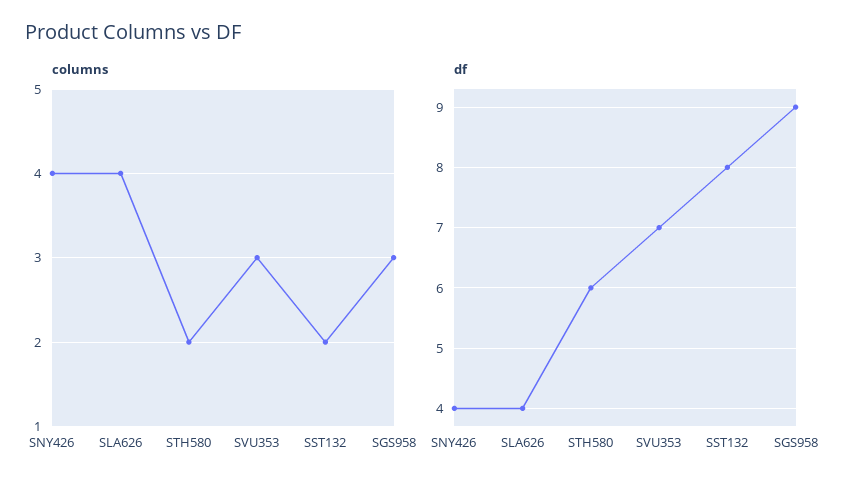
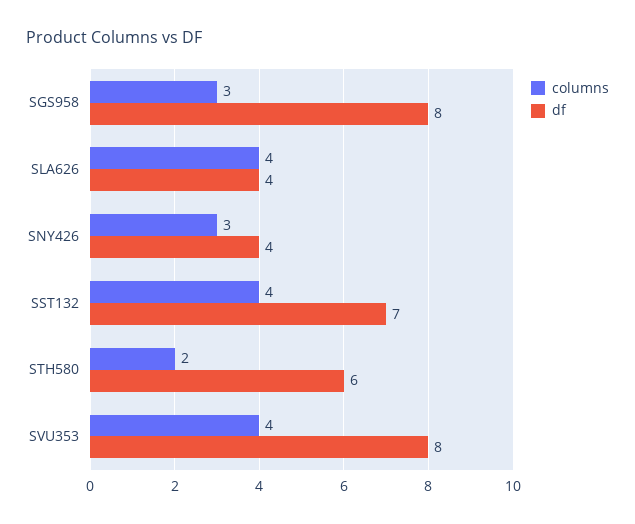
  {
    "columns": {
-     "SNY426": 4,
+     "SNY426": 3,
      "SLA626": 4,
      "STH580": 2,
-     "SVU353": 3,
+     "SVU353": 4,
-     "SST132": 2,
+     "SST132": 4,
      "SGS958": 3
    },
    "df": {
      "SNY426": 4,
      "SLA626": 4,
      "STH580": 6,
-     "SVU353": 7,
+     "SVU353": 8,
-     "SST132": 8,
+     "SST132": 7,
-     "SGS958": 9
+     "SGS958": 8
    }
  }

